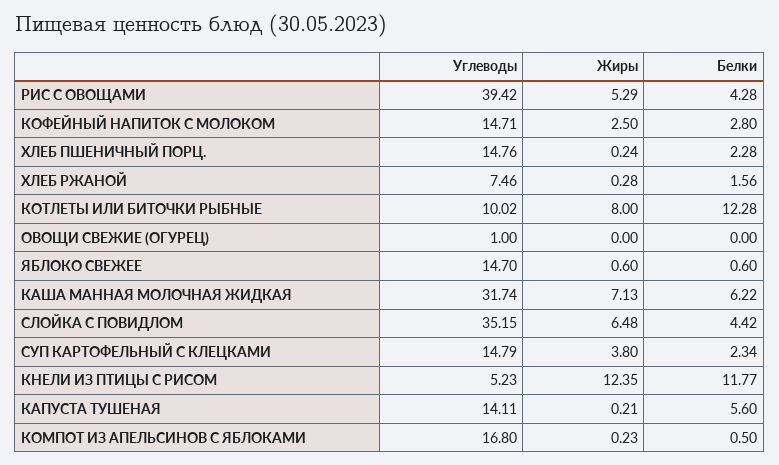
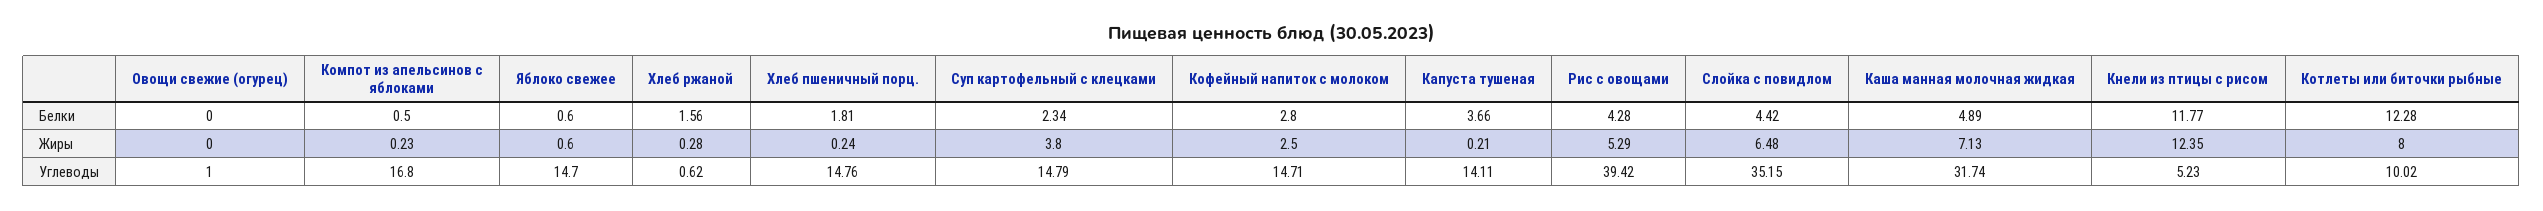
  {
    "Углеводы": {
      "РИС С ОВОЩАМИ": 39.42,
      "КОФЕЙНЫЙ НАПИТОК С МОЛОКОМ": 14.71,
      "ХЛЕБ ПШЕНИЧНЫЙ ПОРЦ.": 14.76,
-     "ХЛЕБ РЖАНОЙ": 7.46,
+     "ХЛЕБ РЖАНОЙ": 0.62,
      "КОТЛЕТЫ ИЛИ БИТОЧКИ РЫБНЫЕ": 10.02,
      "ОВОЩИ СВЕЖИЕ (ОГУРЕЦ)": 1,
      "ЯБЛОКО СВЕЖЕЕ": 14.7,
      "КАША МАННАЯ МОЛОЧНАЯ ЖИДКАЯ": 31.74,
      "СЛОЙКА С ПОВИДЛОМ": 35.15,
      "СУП КАРТОФЕЛЬНЫЙ С КЛЕЦКАМИ": 14.79,
      "КНЕЛИ ИЗ ПТИЦЫ С РИСОМ": 5.23,
      "КАПУСТА ТУШЕНАЯ": 14.11,
      "КОМПОТ ИЗ АПЕЛЬСИНОВ С ЯБЛОКАМИ": 16.8
    },
    "Жиры": {
      "РИС С ОВОЩАМИ": 5.29,
      "КОФЕЙНЫЙ НАПИТОК С МОЛОКОМ": 2.5,
      "ХЛЕБ ПШЕНИЧНЫЙ ПОРЦ.": 0.24,
      "ХЛЕБ РЖАНОЙ": 0.28,
      "КОТЛЕТЫ ИЛИ БИТОЧКИ РЫБНЫЕ": 8,
      "ОВОЩИ СВЕЖИЕ (ОГУРЕЦ)": 0,
      "ЯБЛОКО СВЕЖЕЕ": 0.6,
      "КАША МАННАЯ МОЛОЧНАЯ ЖИДКАЯ": 7.13,
      "СЛОЙКА С ПОВИДЛОМ": 6.48,
      "СУП КАРТОФЕЛЬНЫЙ С КЛЕЦКАМИ": 3.8,
      "КНЕЛИ ИЗ ПТИЦЫ С РИСОМ": 12.35,
      "КАПУСТА ТУШЕНАЯ": 0.21,
      "КОМПОТ ИЗ АПЕЛЬСИНОВ С ЯБЛОКАМИ": 0.23
    },
    "Белки": {
      "РИС С ОВОЩАМИ": 4.28,
      "КОФЕЙНЫЙ НАПИТОК С МОЛОКОМ": 2.8,
-     "ХЛЕБ ПШЕНИЧНЫЙ ПОРЦ.": 2.28,
+     "ХЛЕБ ПШЕНИЧНЫЙ ПОРЦ.": 1.81,
      "ХЛЕБ РЖАНОЙ": 1.56,
      "КОТЛЕТЫ ИЛИ БИТОЧКИ РЫБНЫЕ": 12.28,
      "ОВОЩИ СВЕЖИЕ (ОГУРЕЦ)": 0,
      "ЯБЛОКО СВЕЖЕЕ": 0.6,
-     "КАША МАННАЯ МОЛОЧНАЯ ЖИДКАЯ": 6.22,
+     "КАША МАННАЯ МОЛОЧНАЯ ЖИДКАЯ": 4.89,
      "СЛОЙКА С ПОВИДЛОМ": 4.42,
      "СУП КАРТОФЕЛЬНЫЙ С КЛЕЦКАМИ": 2.34,
      "КНЕЛИ ИЗ ПТИЦЫ С РИСОМ": 11.77,
-     "КАПУСТА ТУШЕНАЯ": 5.6,
+     "КАПУСТА ТУШЕНАЯ": 3.66,
      "КОМПОТ ИЗ АПЕЛЬСИНОВ С ЯБЛОКАМИ": 0.5
    }
  }

